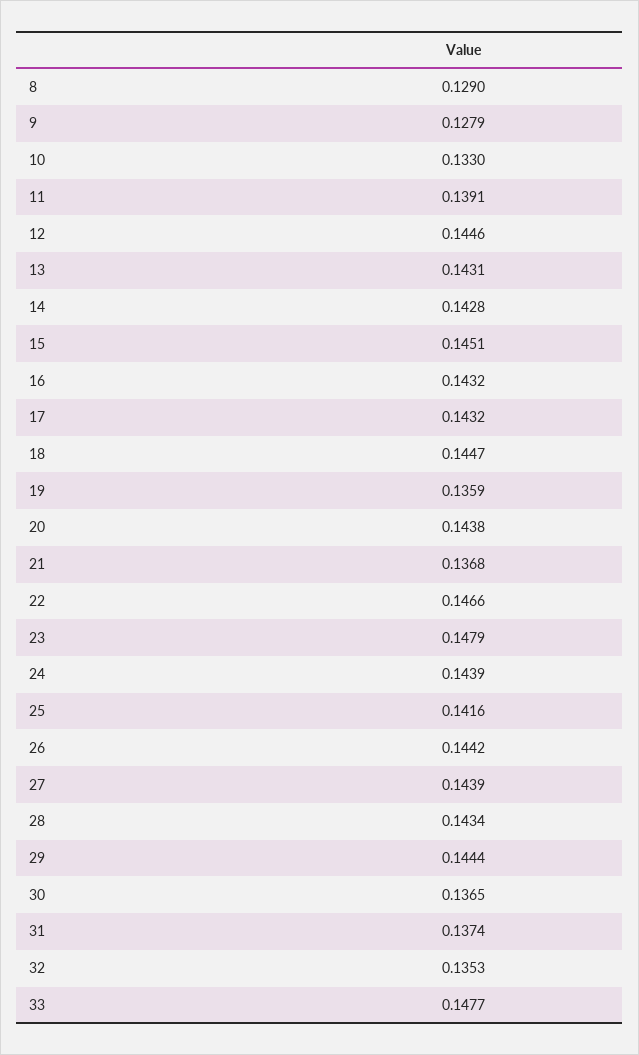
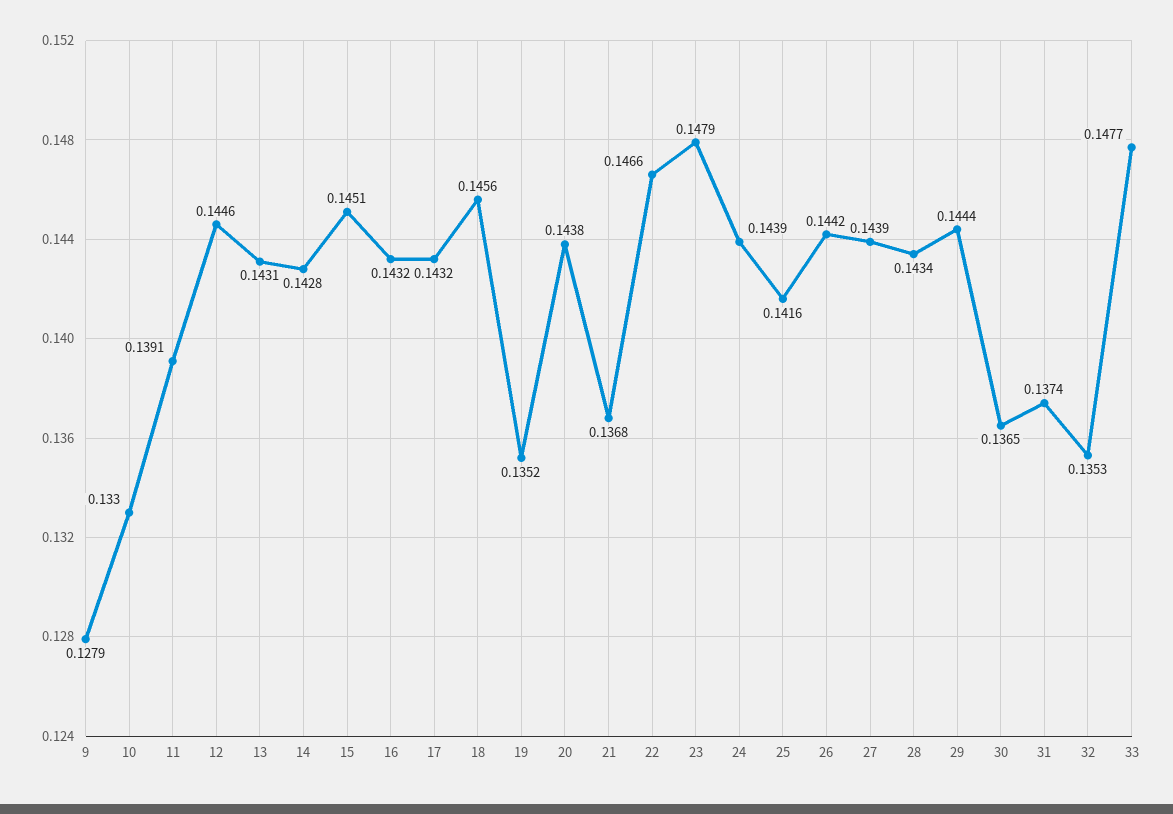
  {
-   "8": 0.129,
    "9": 0.1279,
    "10": 0.133,
    "11": 0.1391,
    "12": 0.1446,
    "13": 0.1431,
    "14": 0.1428,
    "15": 0.1451,
    "16": 0.1432,
    "17": 0.1432,
-   "18": 0.1447,
+   "18": 0.1456,
-   "19": 0.1359,
+   "19": 0.1352,
    "20": 0.1438,
    "21": 0.1368,
    "22": 0.1466,
    "23": 0.1479,
    "24": 0.1439,
    "25": 0.1416,
    "26": 0.1442,
    "27": 0.1439,
    "28": 0.1434,
    "29": 0.1444,
    "30": 0.1365,
    "31": 0.1374,
    "32": 0.1353,
    "33": 0.1477
  }

